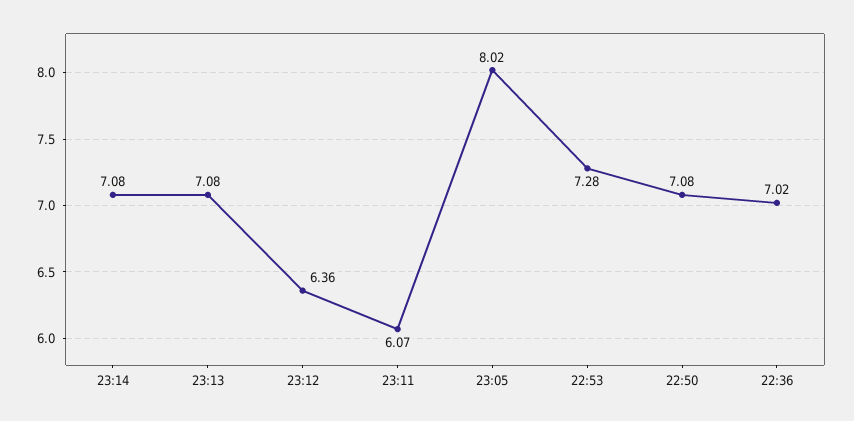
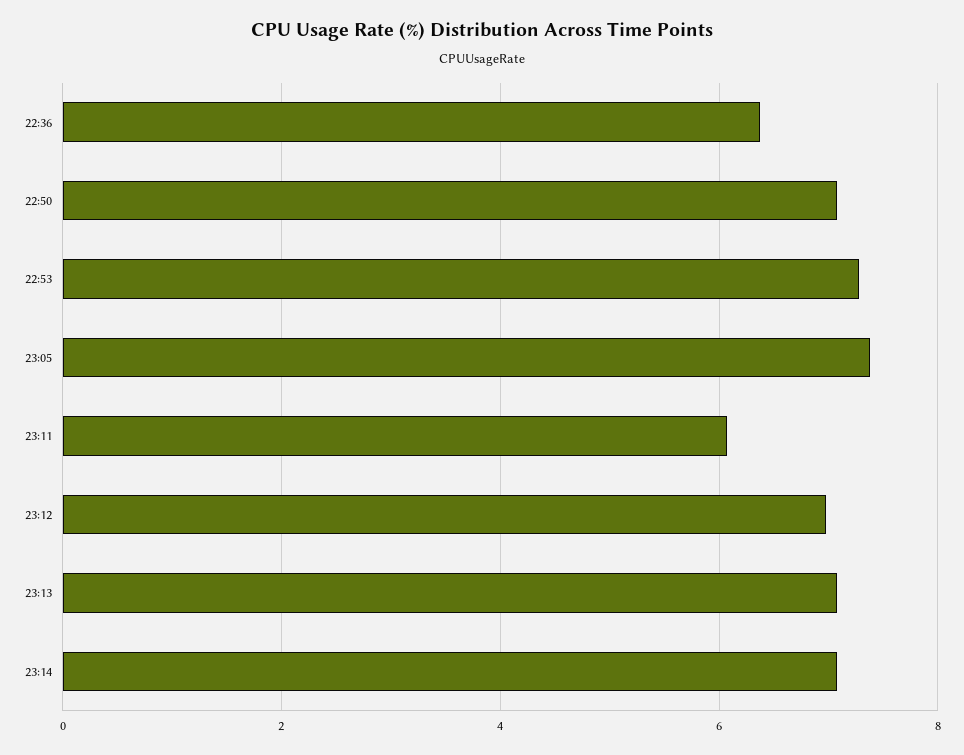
  {
    "23:14": 7.08,
    "23:13": 7.08,
-   "23:12": 6.36,
+   "23:12": 7,
    "23:11": 6.07,
-   "23:05": 8.02,
+   "23:05": 7.4,
    "22:53": 7.28,
    "22:50": 7.08,
-   "22:36": 7.02
+   "22:36": 6.4
  }

